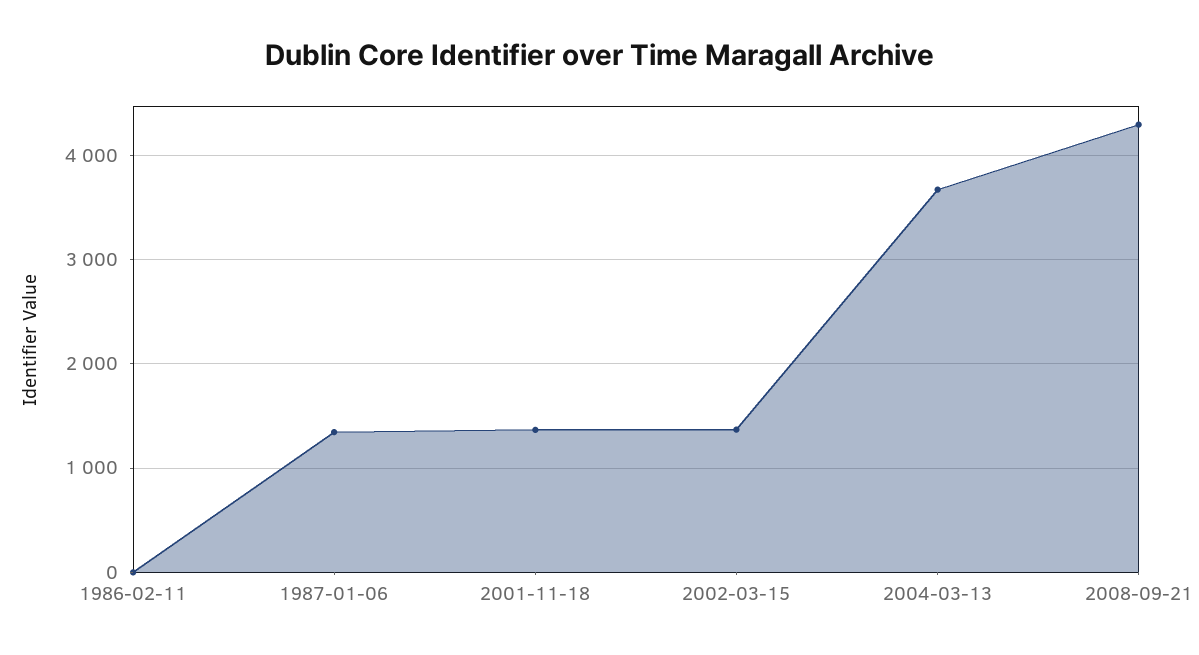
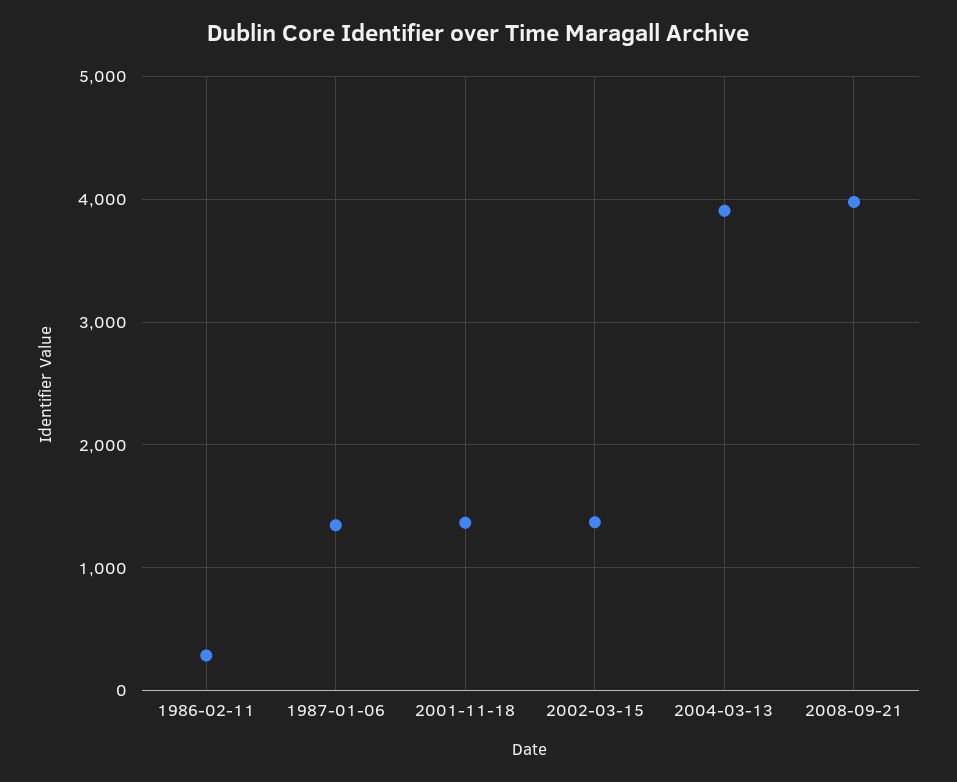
  {
-   "1986-02-11": 0,
+   "1986-02-11": 300,
    "1987-01-06": 1300,
    "2001-11-18": 1400,
    "2002-03-15": 1400,
-   "2004-03-13": 3700,
+   "2004-03-13": 3900,
-   "2008-09-21": 4300
+   "2008-09-21": 4000
  }

